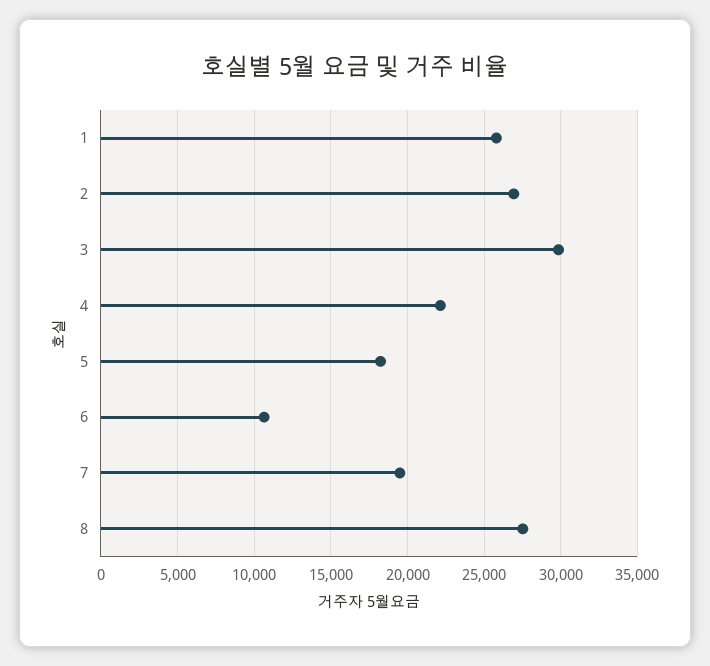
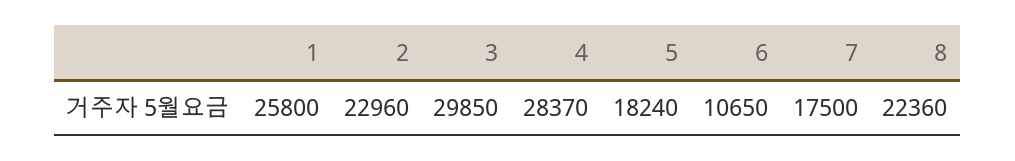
  {
    "1": 25800,
-   "2": 27000,
+   "2": 22960,
    "3": 29850,
-   "4": 22000,
+   "4": 28370,
    "5": 18240,
    "6": 10650,
-   "7": 19500,
+   "7": 17500,
-   "8": 27500
+   "8": 22360
  }

